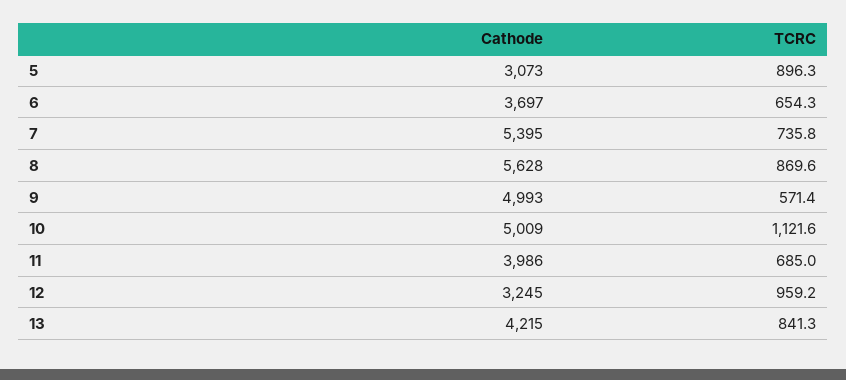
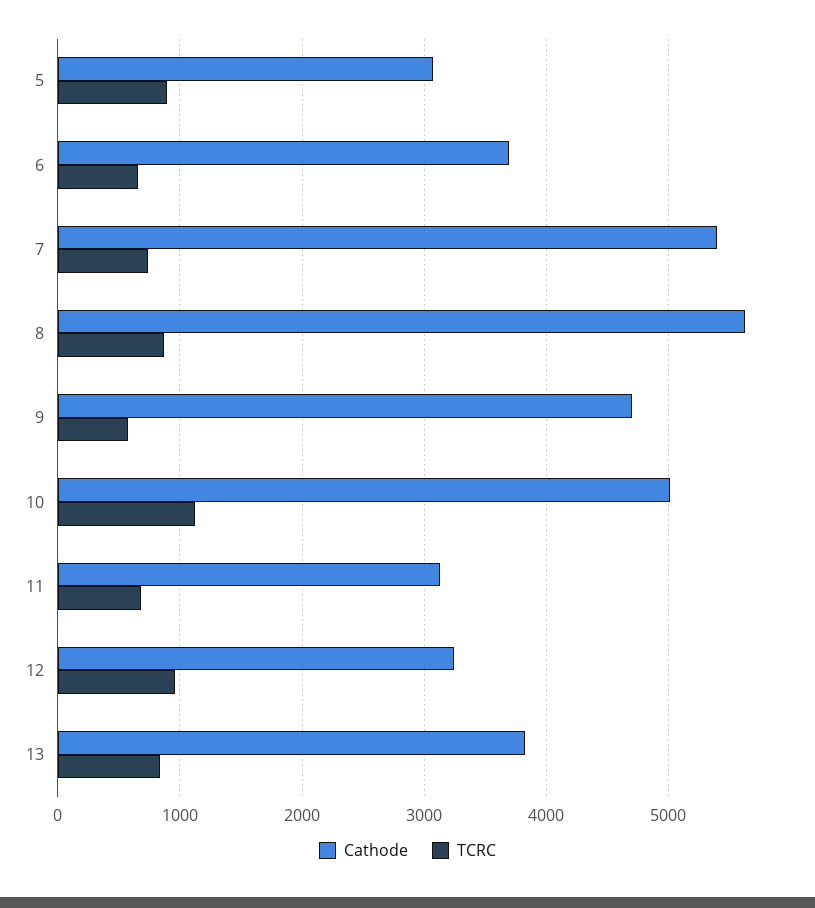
  {
    "Cathode": {
      "5": 3073,
      "6": 3697,
      "7": 5395,
      "8": 5628,
-     "9": 4993,
+     "9": 4700,
      "10": 5009,
-     "11": 3986,
+     "11": 3100,
      "12": 3245,
-     "13": 4215
+     "13": 3800
    },
    "TCRC": {
      "5": 896.3,
      "6": 654.3,
      "7": 735.8,
      "8": 869.6,
      "9": 571.4,
      "10": 1121.6,
      "11": 685,
      "12": 959.2,
      "13": 841.3
    }
  }

